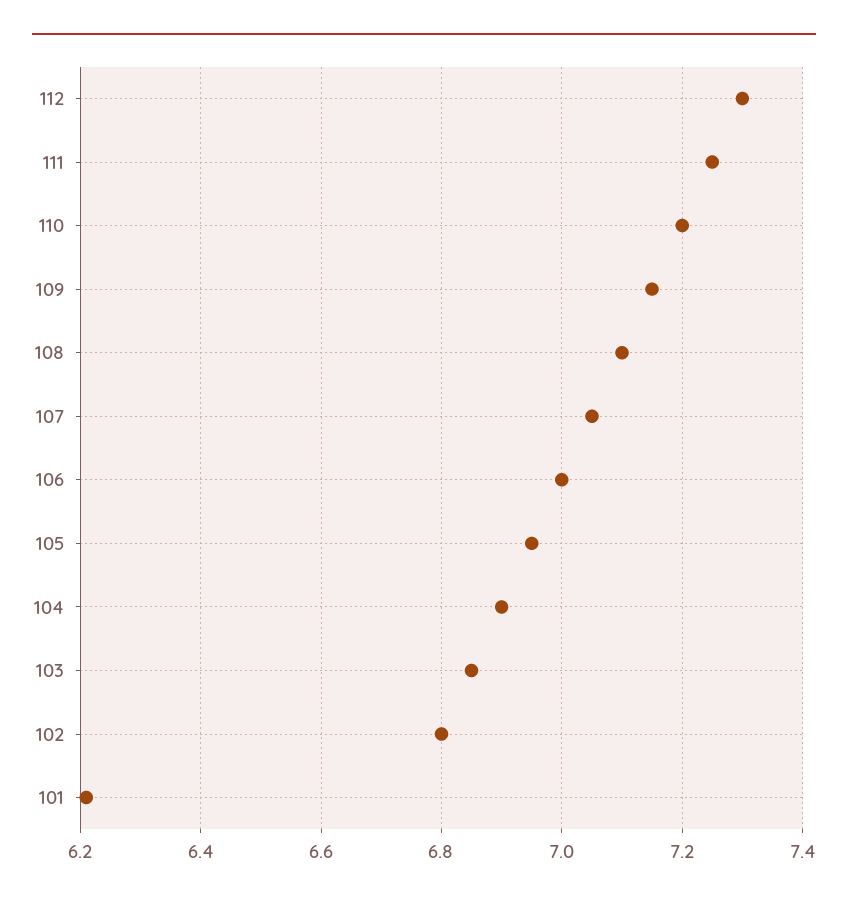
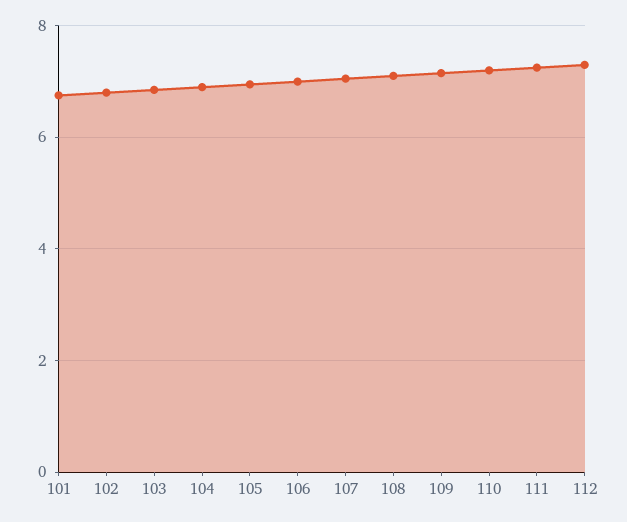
  {
    "112": 7.3,
    "111": 7.25,
    "110": 7.2,
    "109": 7.15,
    "108": 7.1,
    "107": 7.05,
    "106": 7,
    "105": 6.95,
    "104": 6.9,
    "103": 6.85,
    "102": 6.8,
-   "101": 6.2
+   "101": 6.8
  }

